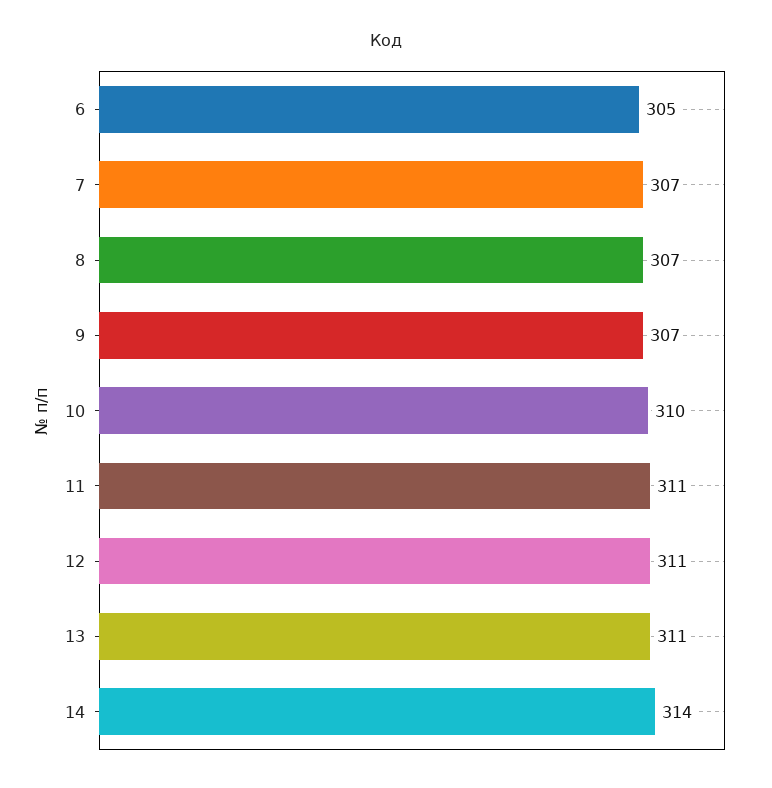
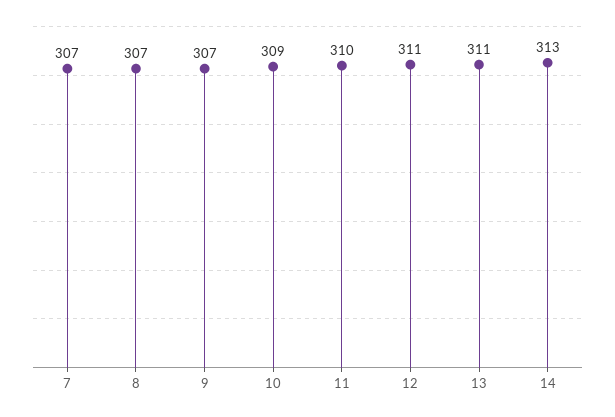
  {
-   "6": 305,
    "7": 307,
    "8": 307,
    "9": 307,
-   "10": 310,
+   "10": 309,
-   "11": 311,
+   "11": 310,
    "12": 311,
    "13": 311,
-   "14": 314
+   "14": 313
  }

